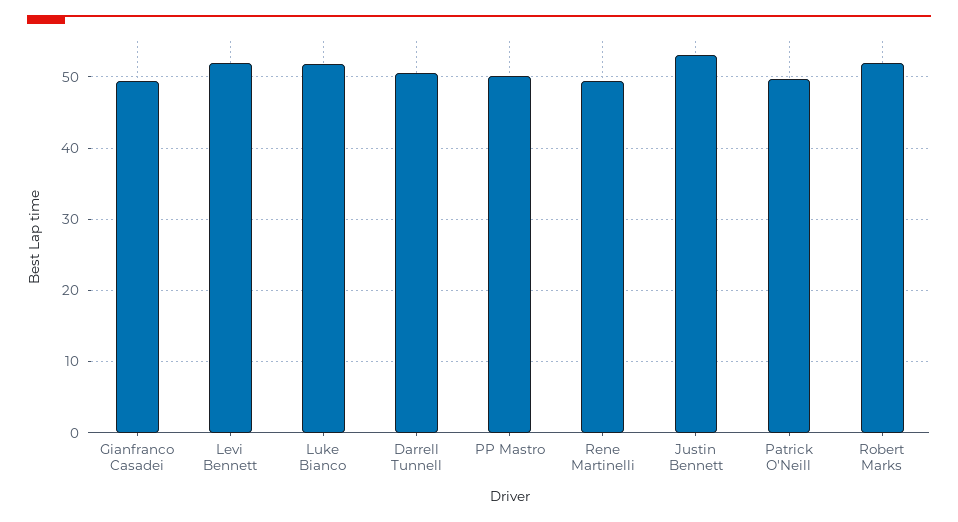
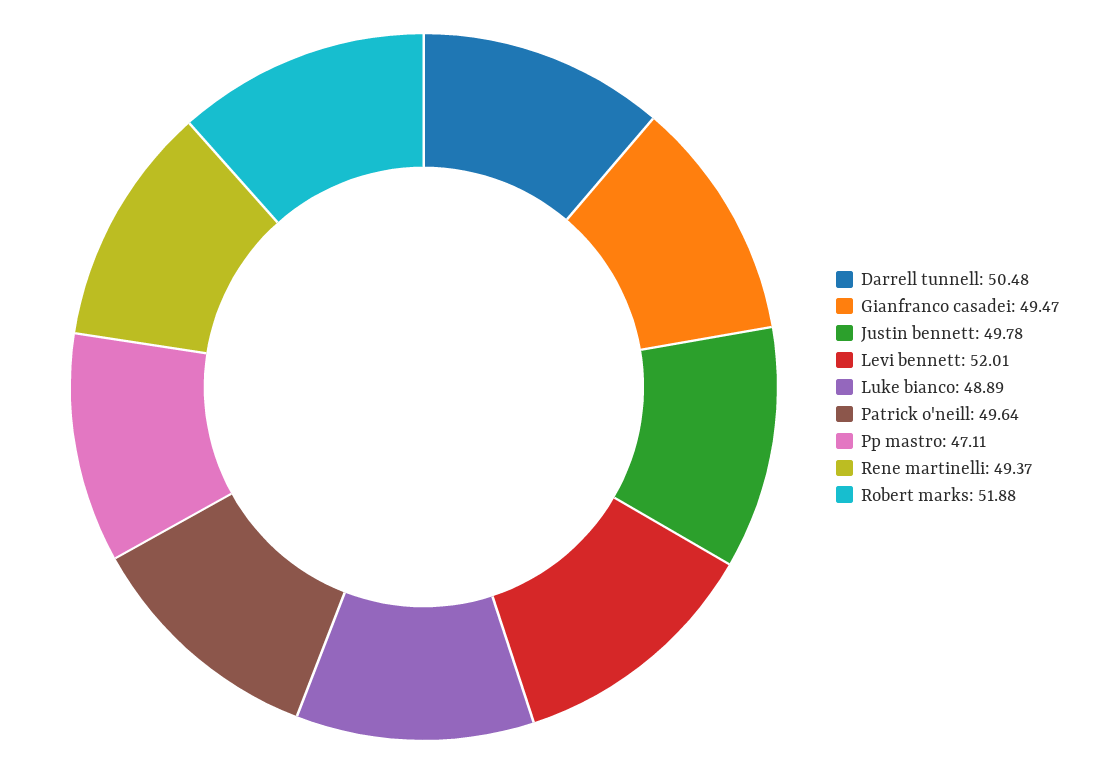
  {
    "Gianfranco Casadei": 49.47,
    "Levi Bennett": 52.01,
-   "Luke Bianco": 52,
+   "Luke Bianco": 48.89,
    "Darrell Tunnell": 50.48,
-   "PP Mastro": 50,
+   "PP Mastro": 47.11,
    "Rene Martinelli": 49.37,
-   "Justin Bennett": 53,
+   "Justin Bennett": 49.78,
    "Patrick O'Neill": 49.64,
    "Robert Marks": 51.88
  }

